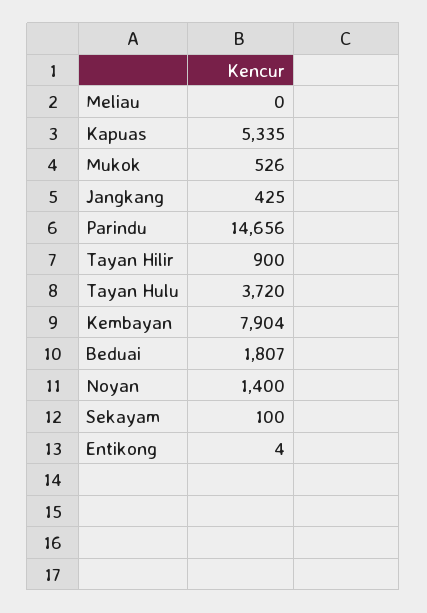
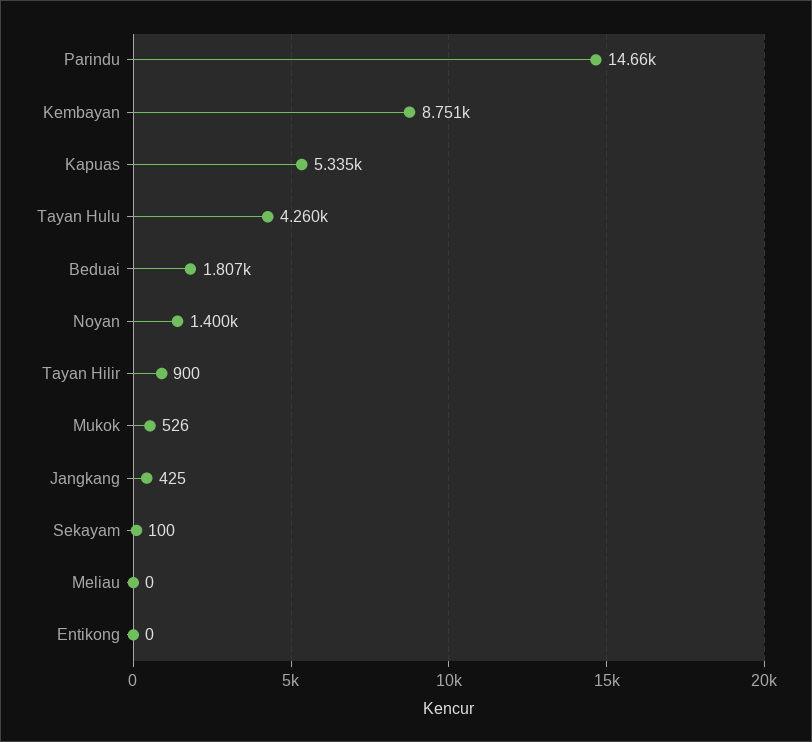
  {
    "Meliau": 0,
    "Kapuas": 5335,
    "Mukok": 526,
    "Jangkang": 425,
    "Parindu": 14656,
    "Tayan Hilir": 900,
-   "Tayan Hulu": 3720,
+   "Tayan Hulu": 4260,
-   "Kembayan": 7904,
+   "Kembayan": 8751,
    "Beduai": 1807,
    "Noyan": 1400,
    "Sekayam": 100,
-   "Entikong": 4
+   "Entikong": 0
  }

